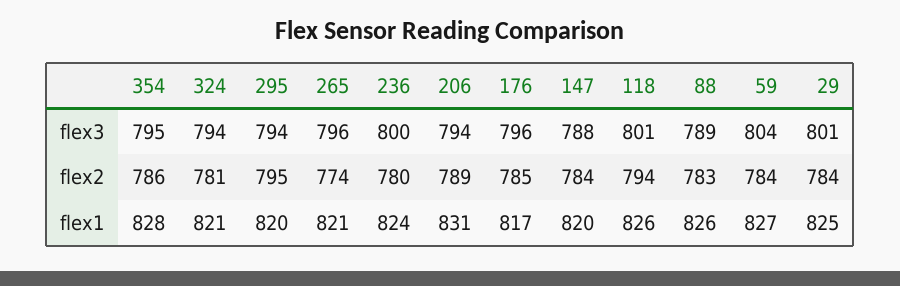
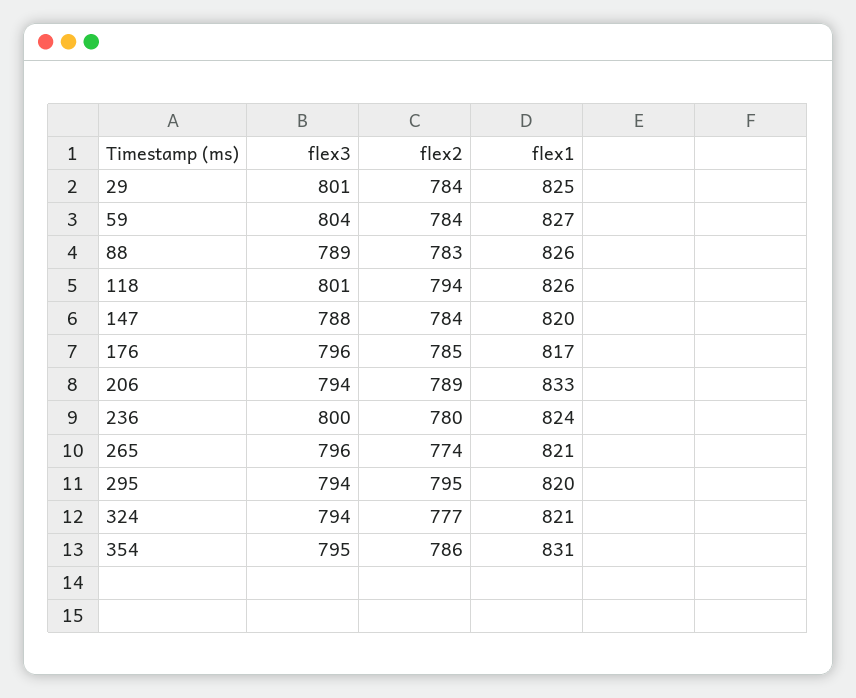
  {
    "354": {
      "flex3": 795,
      "flex2": 786,
-     "flex1": 828
+     "flex1": 831
    },
    "324": {
      "flex3": 794,
-     "flex2": 781,
+     "flex2": 777,
      "flex1": 821
    },
    "295": {
      "flex3": 794,
      "flex2": 795,
      "flex1": 820
    },
    "265": {
      "flex3": 796,
      "flex2": 774,
      "flex1": 821
    },
    "236": {
      "flex3": 800,
      "flex2": 780,
      "flex1": 824
    },
    "206": {
      "flex3": 794,
      "flex2": 789,
-     "flex1": 831
+     "flex1": 833
    },
    "176": {
      "flex3": 796,
      "flex2": 785,
      "flex1": 817
    },
    "147": {
      "flex3": 788,
      "flex2": 784,
      "flex1": 820
    },
    "118": {
      "flex3": 801,
      "flex2": 794,
      "flex1": 826
    },
    "88": {
      "flex3": 789,
      "flex2": 783,
      "flex1": 826
    },
    "59": {
      "flex3": 804,
      "flex2": 784,
      "flex1": 827
    },
    "29": {
      "flex3": 801,
      "flex2": 784,
      "flex1": 825
    }
  }

